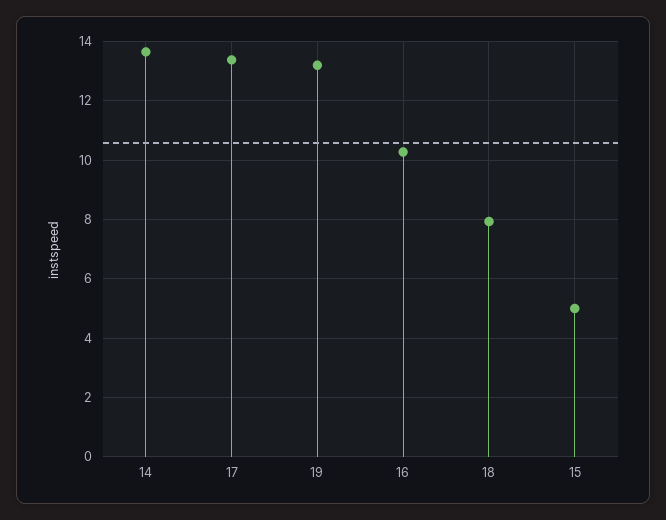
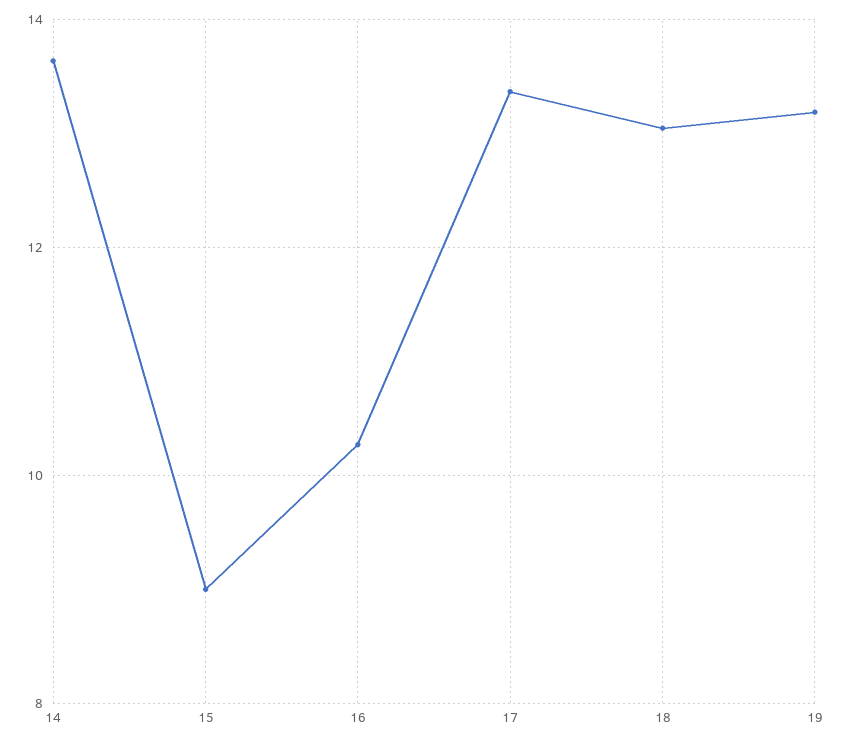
  {
    "14": 13.6,
    "17": 13.4,
    "19": 13.2,
    "16": 10.2,
-   "18": 8,
+   "18": 13,
-   "15": 5
+   "15": 9
  }

